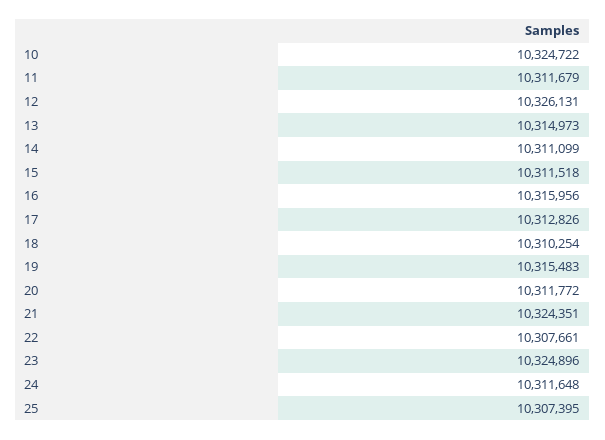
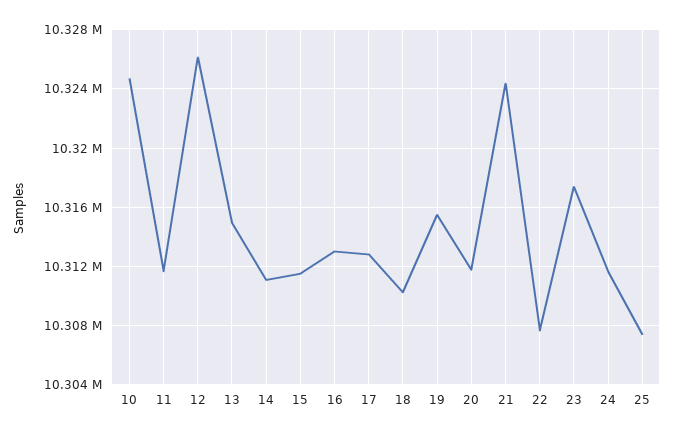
  {
    "10": 10324722,
    "11": 10311679,
    "12": 10326131,
    "13": 10314973,
    "14": 10311099,
    "15": 10311518,
-   "16": 10315956,
+   "16": 10313000,
    "17": 10312826,
    "18": 10310254,
    "19": 10315483,
    "20": 10311772,
    "21": 10324351,
    "22": 10307661,
-   "23": 10324896,
+   "23": 10317500,
    "24": 10311648,
    "25": 10307395
  }

